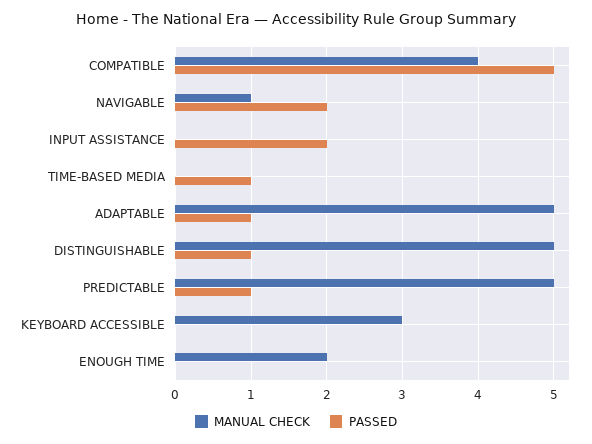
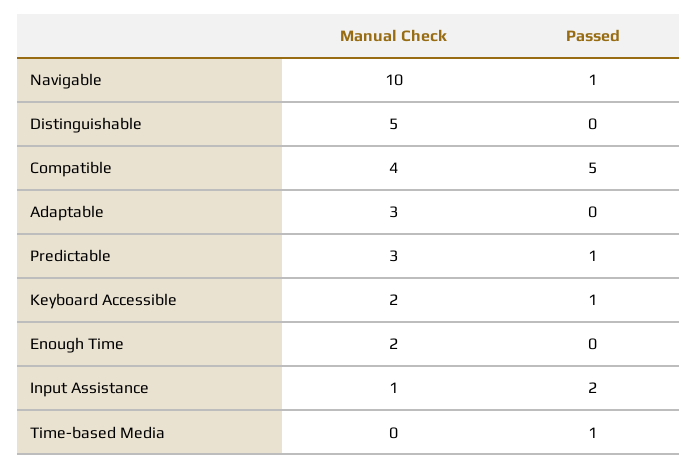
  {
    "MANUAL CHECK": {
      "COMPATIBLE": 4,
-     "NAVIGABLE": 1,
+     "NAVIGABLE": 10,
-     "INPUT ASSISTANCE": 0,
+     "INPUT ASSISTANCE": 1,
      "TIME-BASED MEDIA": 0,
-     "ADAPTABLE": 5,
+     "ADAPTABLE": 3,
      "DISTINGUISHABLE": 5,
-     "PREDICTABLE": 5,
+     "PREDICTABLE": 3,
-     "KEYBOARD ACCESSIBLE": 3,
+     "KEYBOARD ACCESSIBLE": 2,
      "ENOUGH TIME": 2
    },
    "PASSED": {
      "COMPATIBLE": 5,
-     "NAVIGABLE": 2,
+     "NAVIGABLE": 1,
      "INPUT ASSISTANCE": 2,
      "TIME-BASED MEDIA": 1,
-     "ADAPTABLE": 1,
+     "ADAPTABLE": 0,
-     "DISTINGUISHABLE": 1,
+     "DISTINGUISHABLE": 0,
      "PREDICTABLE": 1,
-     "KEYBOARD ACCESSIBLE": 0,
+     "KEYBOARD ACCESSIBLE": 1,
      "ENOUGH TIME": 0
    }
  }

